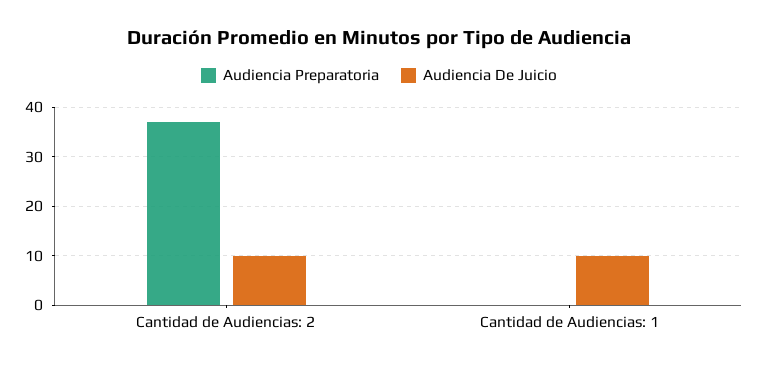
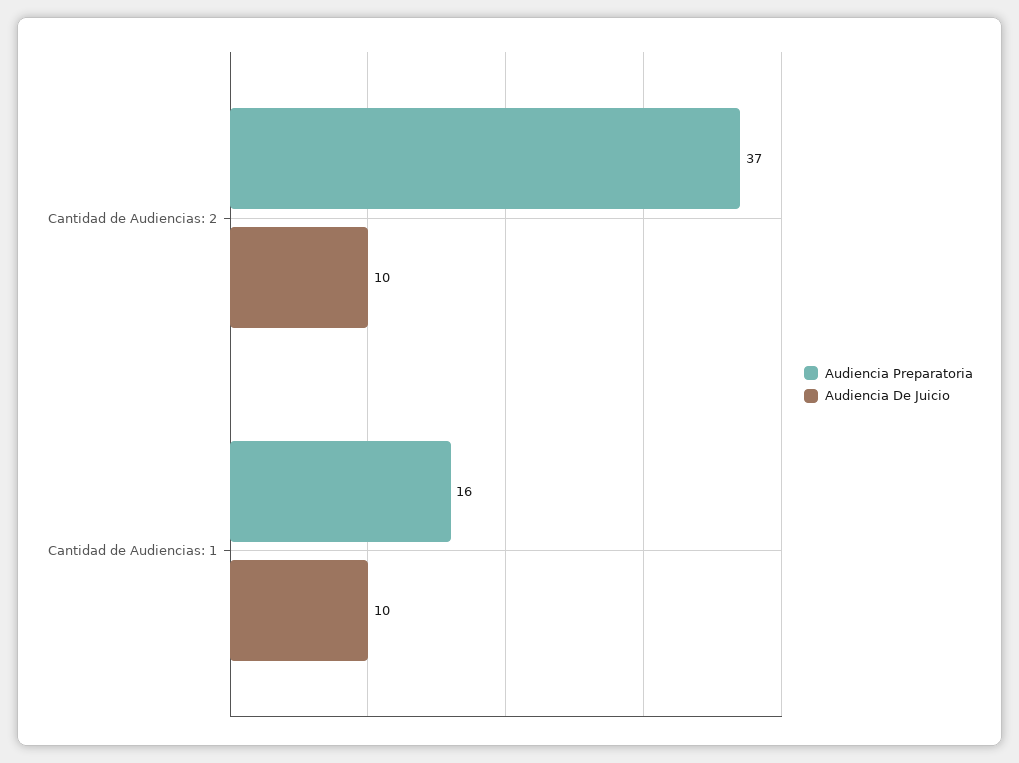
  {
    "Audiencia Preparatoria": {
      "Cantidad de Audiencias: 2": 37,
-     "Cantidad de Audiencias: 1": 0
+     "Cantidad de Audiencias: 1": 16
    },
    "Audiencia De Juicio": {
      "Cantidad de Audiencias: 2": 10,
      "Cantidad de Audiencias: 1": 10
    }
  }

